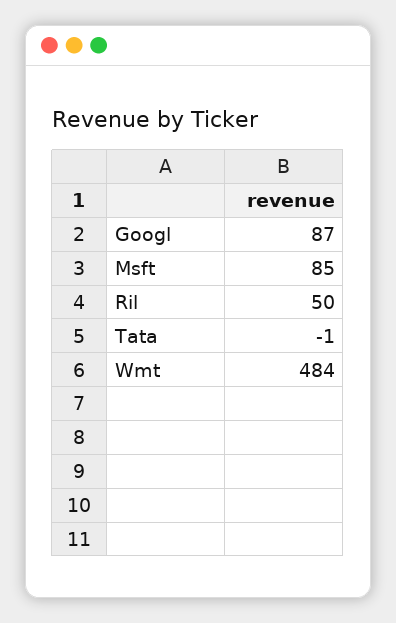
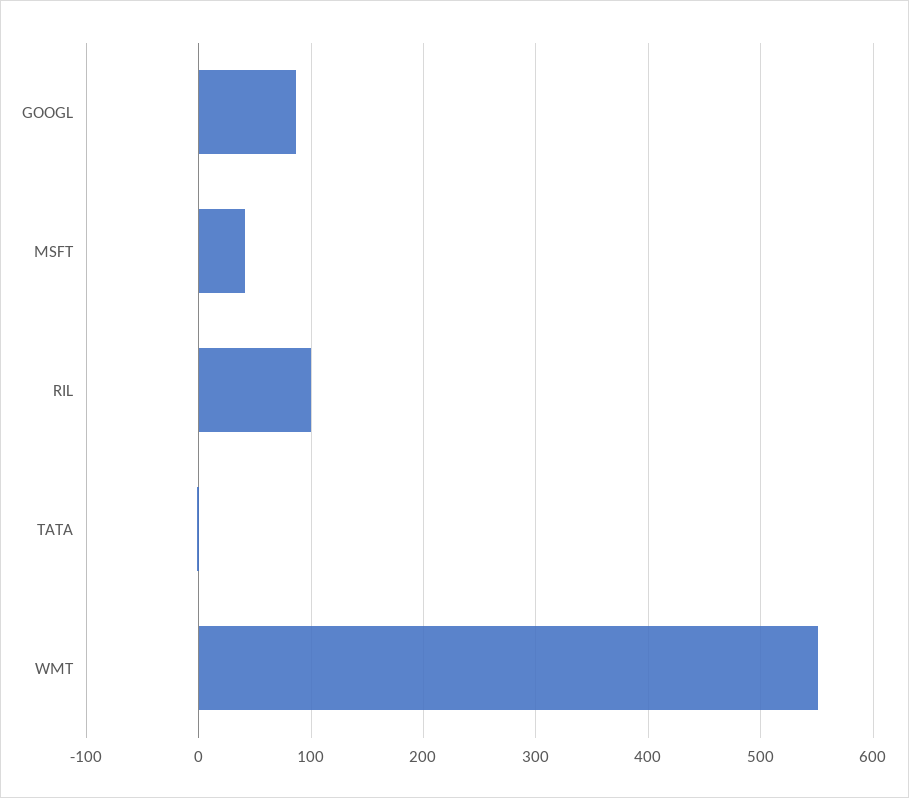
  {
    "Googl": 87,
-   "Msft": 85,
+   "Msft": 40,
-   "Ril": 50,
+   "Ril": 100,
    "Tata": -1,
-   "Wmt": 484
+   "Wmt": 550
  }

